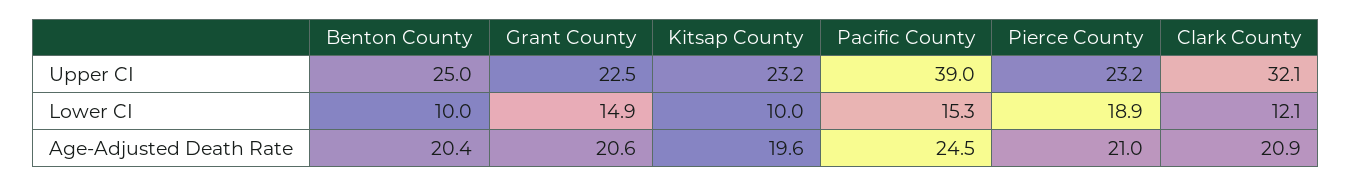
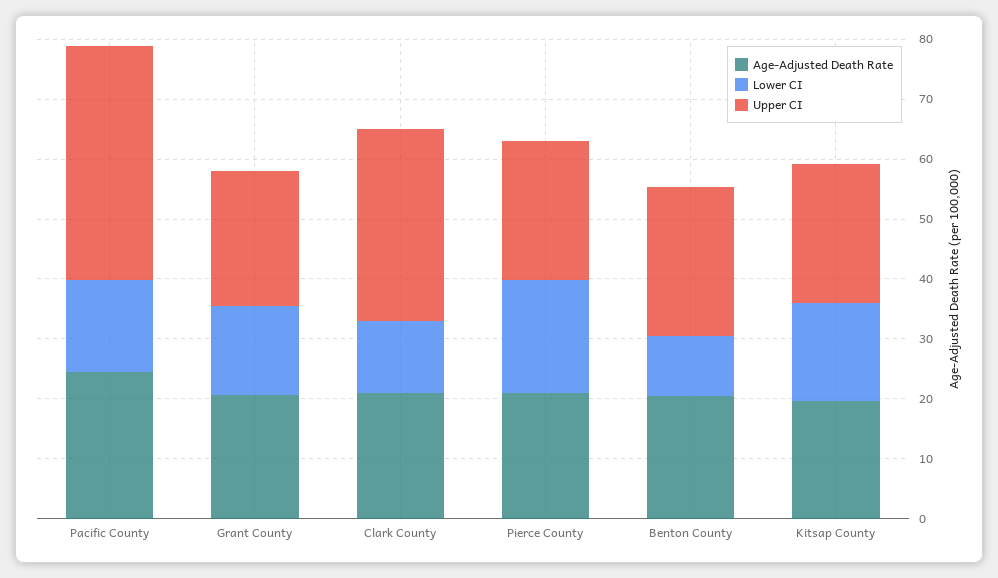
  {
    "Upper CI": {
      "Benton County": 25,
      "Grant County": 22.5,
      "Kitsap County": 23.2,
      "Pacific County": 39,
      "Pierce County": 23.2,
      "Clark County": 32.1
    },
    "Lower CI": {
      "Benton County": 10,
      "Grant County": 14.9,
-     "Kitsap County": 10,
+     "Kitsap County": 16,
      "Pacific County": 15.3,
      "Pierce County": 18.9,
      "Clark County": 12.1
    },
    "Age-Adjusted Death Rate": {
      "Benton County": 20.4,
      "Grant County": 20.6,
      "Kitsap County": 19.6,
      "Pacific County": 24.5,
      "Pierce County": 21,
      "Clark County": 20.9
    }
  }

